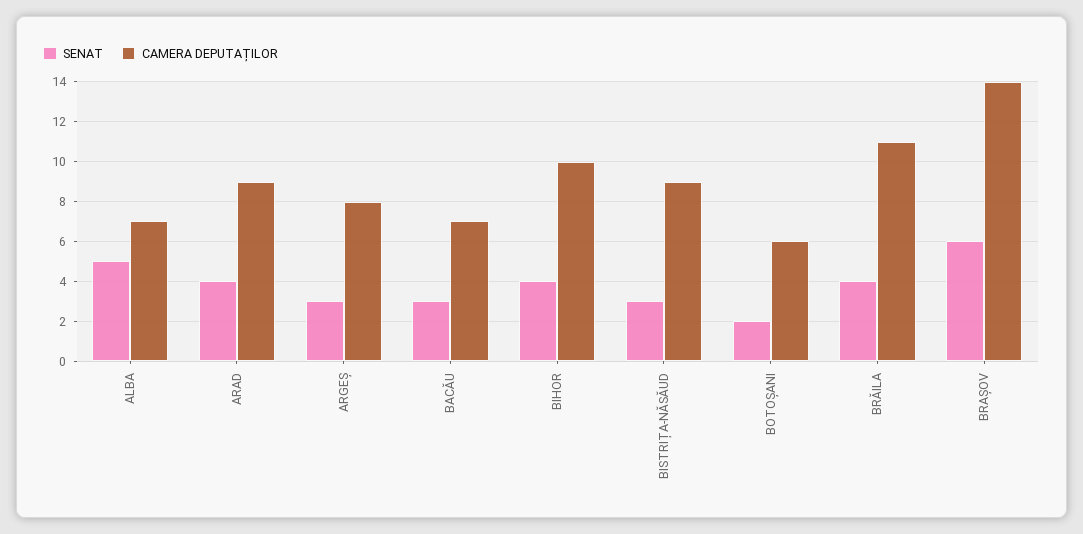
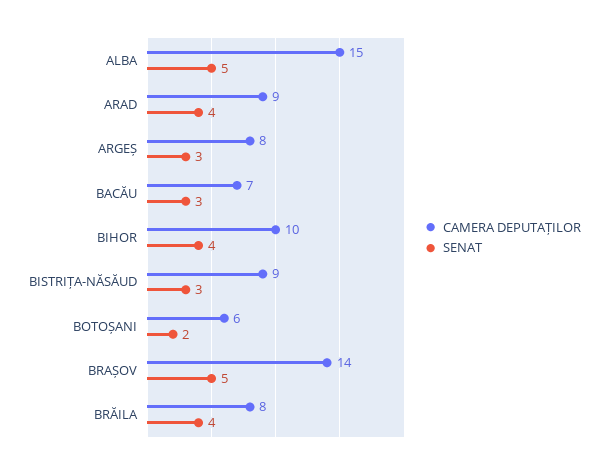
  {
    "SENAT": {
      "ALBA": 5,
      "ARAD": 4,
      "ARGEȘ": 3,
      "BACĂU": 3,
      "BIHOR": 4,
      "BISTRIȚA-NĂSĂUD": 3,
      "BOTOȘANI": 2,
      "BRĂILA": 4,
-     "BRAȘOV": 6
+     "BRAȘOV": 5
    },
    "CAMERA DEPUTAȚILOR": {
-     "ALBA": 7,
+     "ALBA": 15,
      "ARAD": 9,
      "ARGEȘ": 8,
      "BACĂU": 7,
      "BIHOR": 10,
      "BISTRIȚA-NĂSĂUD": 9,
      "BOTOȘANI": 6,
-     "BRĂILA": 11,
+     "BRĂILA": 8,
      "BRAȘOV": 14
    }
  }

